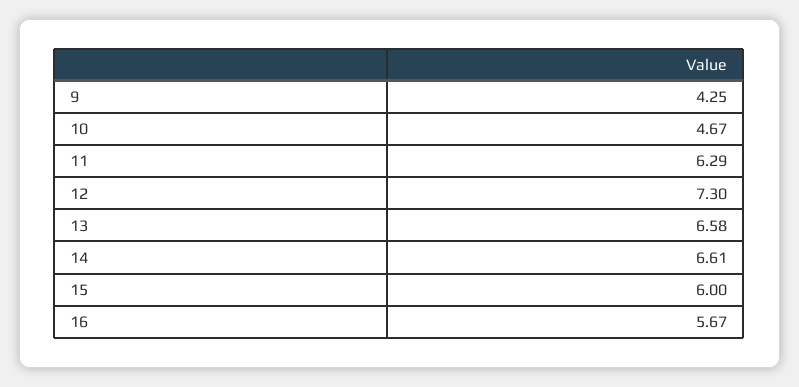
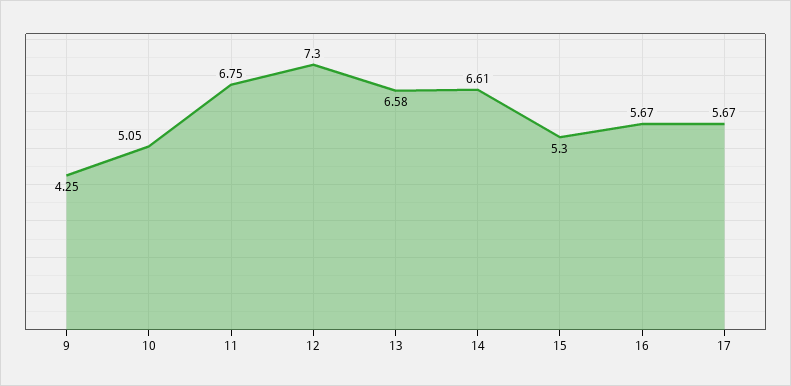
  {
    "9": 4.25,
-   "10": 4.67,
+   "10": 5.05,
-   "11": 6.29,
+   "11": 6.75,
    "12": 7.3,
    "13": 6.58,
    "14": 6.61,
-   "15": 6,
+   "15": 5.3,
-   "16": 5.67
+   "16": 5.67,
+   "17": 5.67
  }

